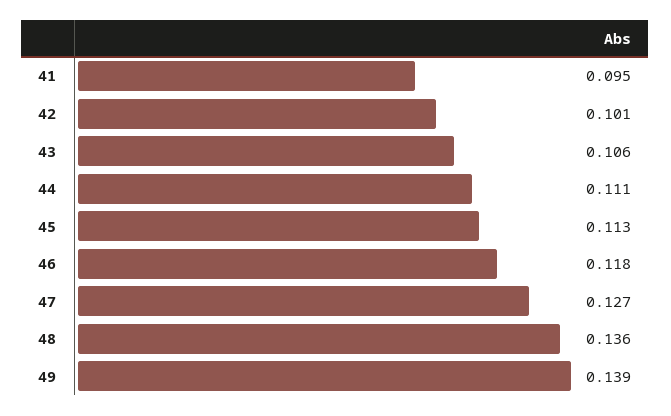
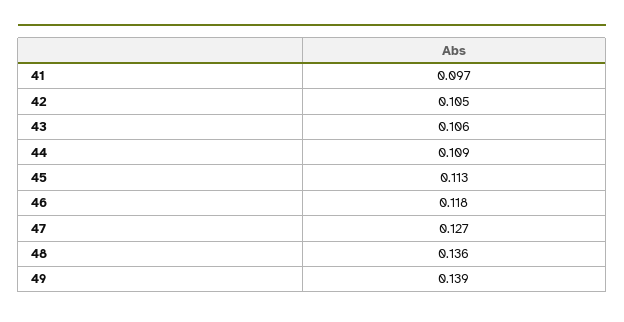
  {
-   "41": 0.095,
+   "41": 0.097,
-   "42": 0.101,
+   "42": 0.105,
    "43": 0.106,
-   "44": 0.111,
+   "44": 0.109,
    "45": 0.113,
    "46": 0.118,
    "47": 0.127,
    "48": 0.136,
    "49": 0.139
  }

